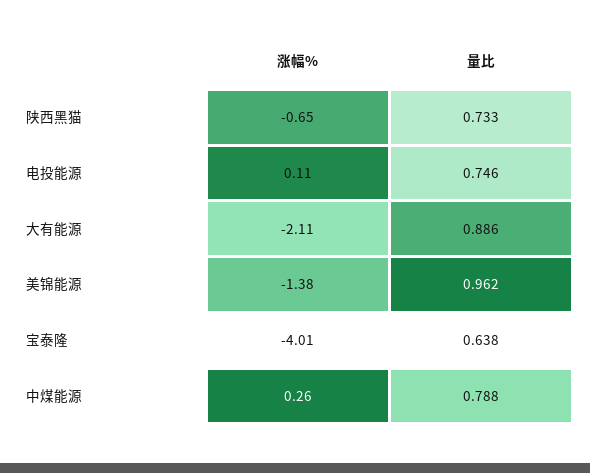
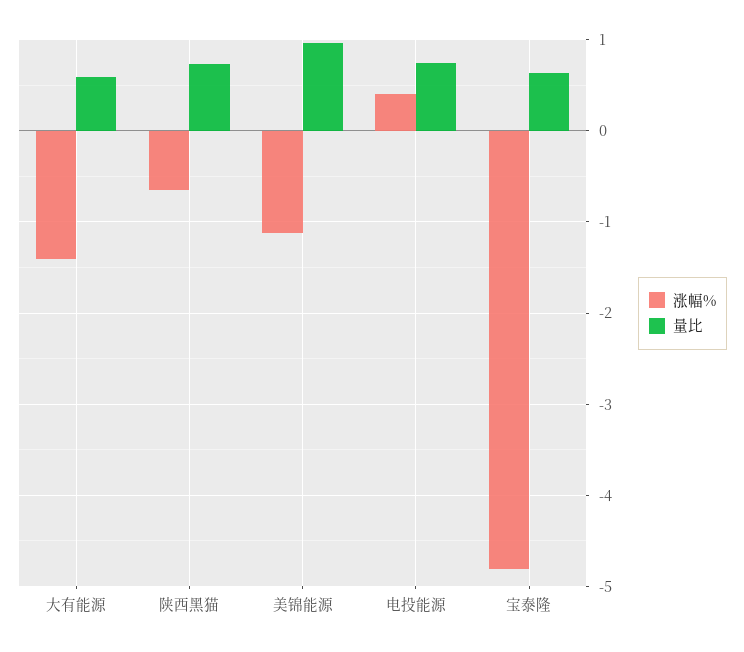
  {
    "涨幅%": {
      "陕西黑猫": -0.65,
-     "电投能源": 0.11,
+     "电投能源": 0.4,
-     "大有能源": -2.11,
+     "大有能源": -1.4,
-     "美锦能源": -1.38,
+     "美锦能源": -1.1,
-     "宝泰隆": -4.01,
+     "宝泰隆": -4.8
-     "中煤能源": 0.26
    },
    "量比": {
      "陕西黑猫": 0.733,
      "电投能源": 0.746,
-     "大有能源": 0.886,
+     "大有能源": 0.6,
      "美锦能源": 0.962,
-     "宝泰隆": 0.638,
+     "宝泰隆": 0.638
-     "中煤能源": 0.788
    }
  }

